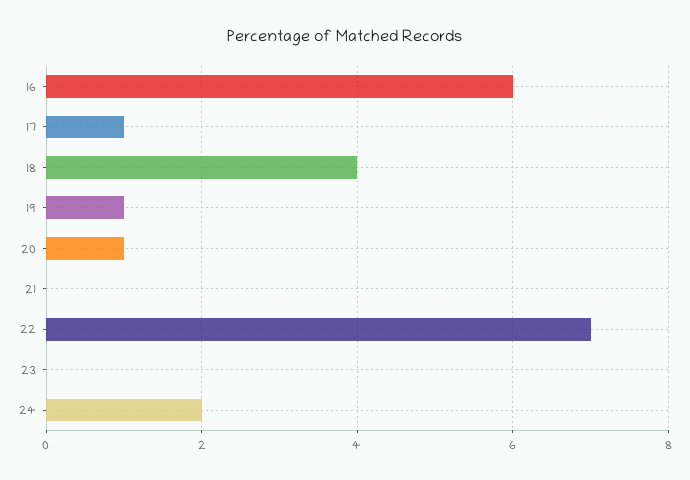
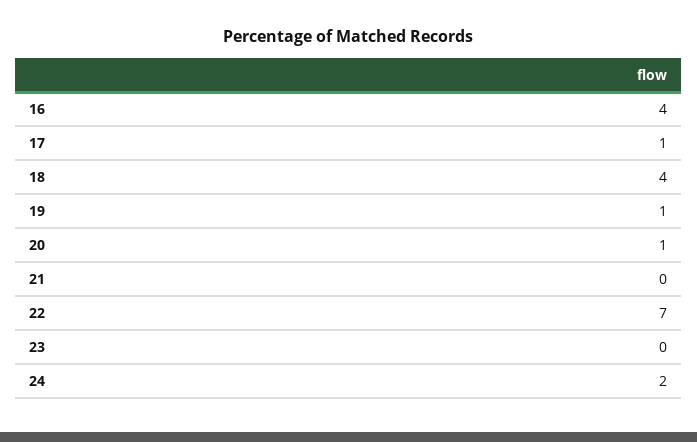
  {
-   "16": 6,
+   "16": 4,
    "17": 1,
    "18": 4,
    "19": 1,
    "20": 1,
    "21": 0,
    "22": 7,
    "23": 0,
    "24": 2
  }

